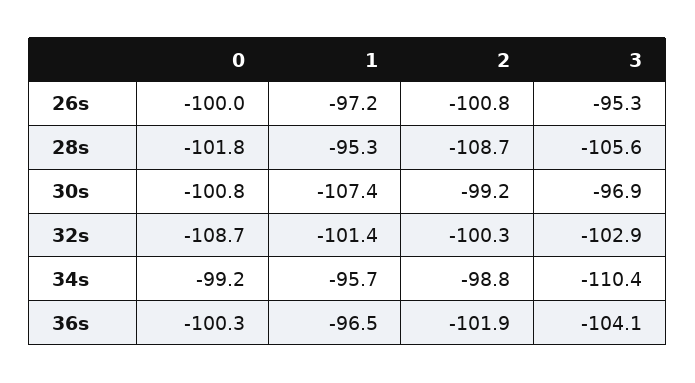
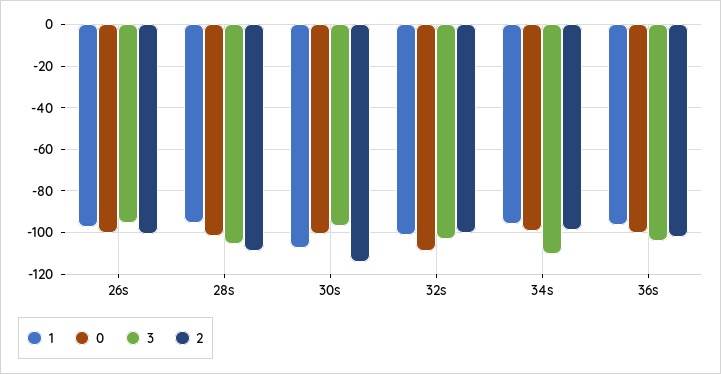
  {
    "0": {
      "26s": -100,
      "28s": -101.8,
      "30s": -100.8,
      "32s": -108.7,
      "34s": -99.2,
      "36s": -100.3
    },
    "1": {
      "26s": -97.2,
      "28s": -95.3,
      "30s": -107.4,
      "32s": -101.4,
      "34s": -95.7,
      "36s": -96.5
    },
    "2": {
      "26s": -100.8,
      "28s": -108.7,
-     "30s": -99.2,
+     "30s": -115,
      "32s": -100.3,
      "34s": -98.8,
      "36s": -101.9
    },
    "3": {
      "26s": -95.3,
      "28s": -105.6,
      "30s": -96.9,
      "32s": -102.9,
      "34s": -110.4,
      "36s": -104.1
    }
  }

